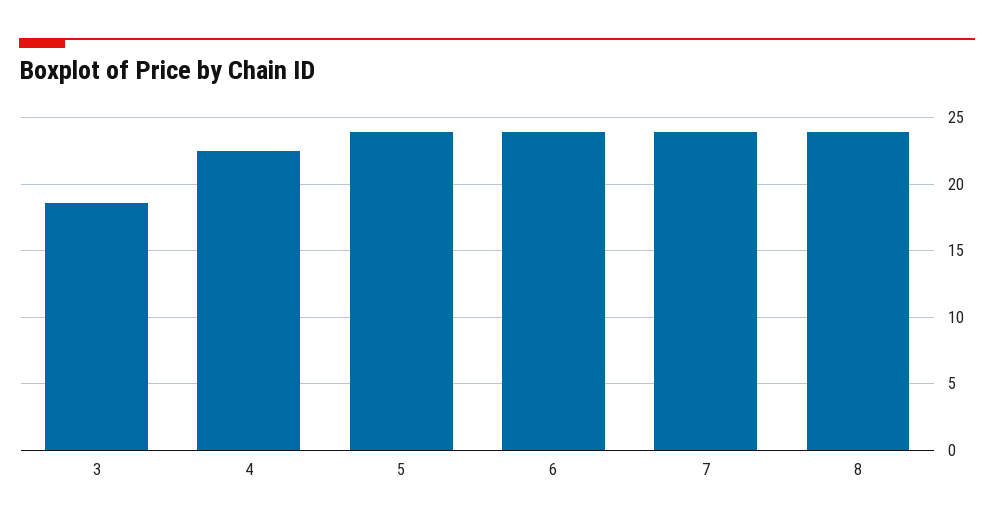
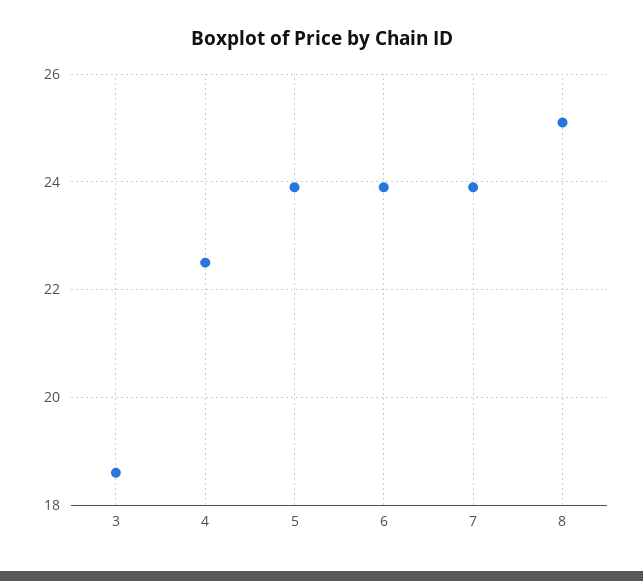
  {
    "3": 18.5,
    "4": 22.5,
    "5": 24,
    "6": 24,
    "7": 24,
-   "8": 24
+   "8": 25
  }

